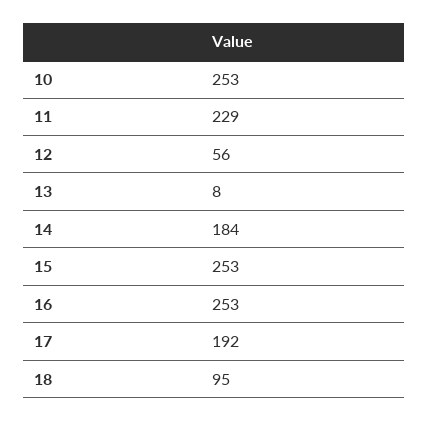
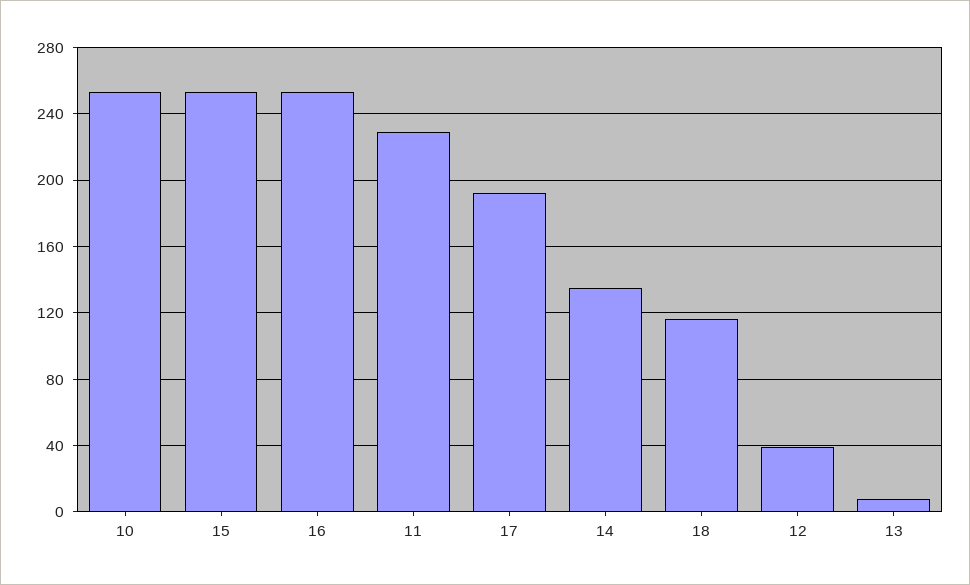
  {
    "10": 253,
    "11": 229,
-   "12": 56,
+   "12": 40,
    "13": 8,
-   "14": 184,
+   "14": 135,
    "15": 253,
    "16": 253,
    "17": 192,
-   "18": 95
+   "18": 115
  }

